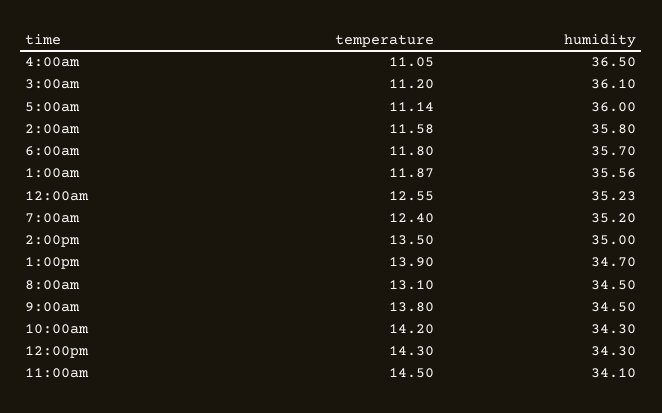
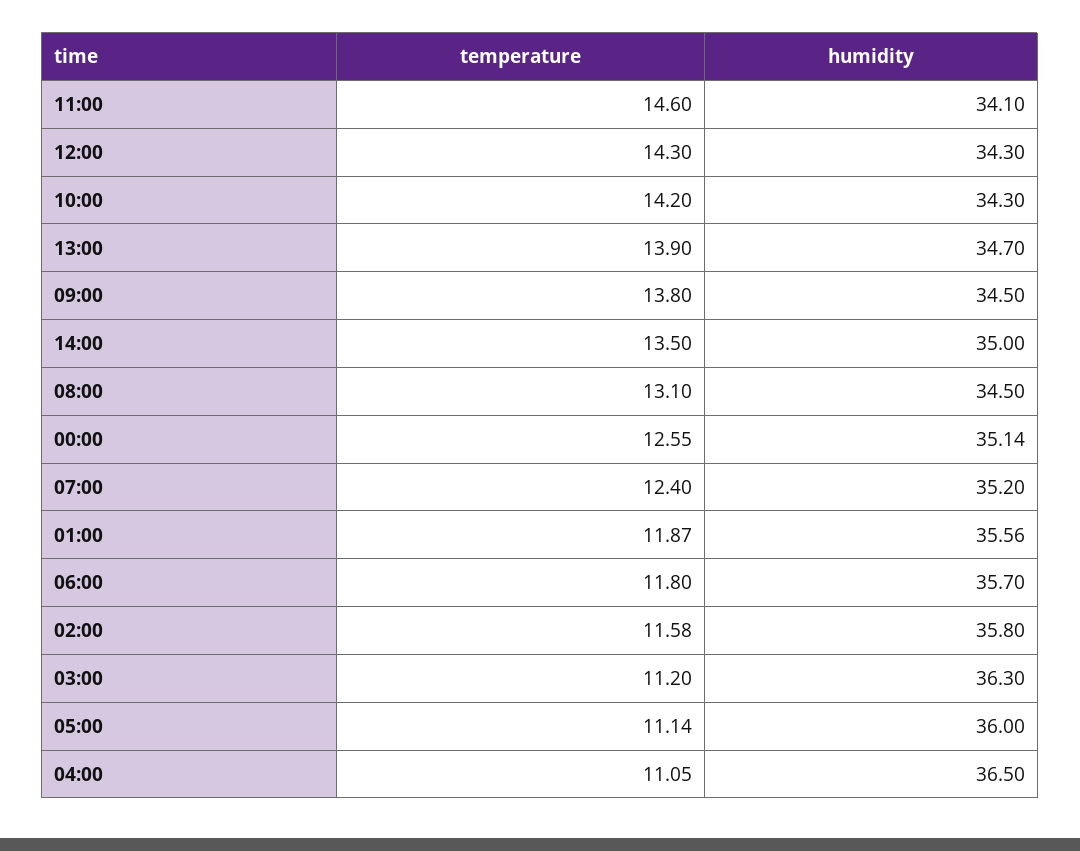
  {
    "temperature": {
      "4:00am": 11.05,
      "3:00am": 11.2,
      "5:00am": 11.14,
      "2:00am": 11.58,
      "6:00am": 11.8,
      "1:00am": 11.87,
      "12:00am": 12.55,
      "7:00am": 12.4,
      "2:00pm": 13.5,
      "1:00pm": 13.9,
      "8:00am": 13.1,
      "9:00am": 13.8,
      "10:00am": 14.2,
      "12:00pm": 14.3,
-     "11:00am": 14.5
+     "11:00am": 14.6
    },
    "humidity": {
      "4:00am": 36.5,
-     "3:00am": 36.1,
+     "3:00am": 36.3,
      "5:00am": 36,
      "2:00am": 35.8,
      "6:00am": 35.7,
      "1:00am": 35.56,
-     "12:00am": 35.23,
+     "12:00am": 35.14,
      "7:00am": 35.2,
      "2:00pm": 35,
      "1:00pm": 34.7,
      "8:00am": 34.5,
      "9:00am": 34.5,
      "10:00am": 34.3,
      "12:00pm": 34.3,
      "11:00am": 34.1
    }
  }

